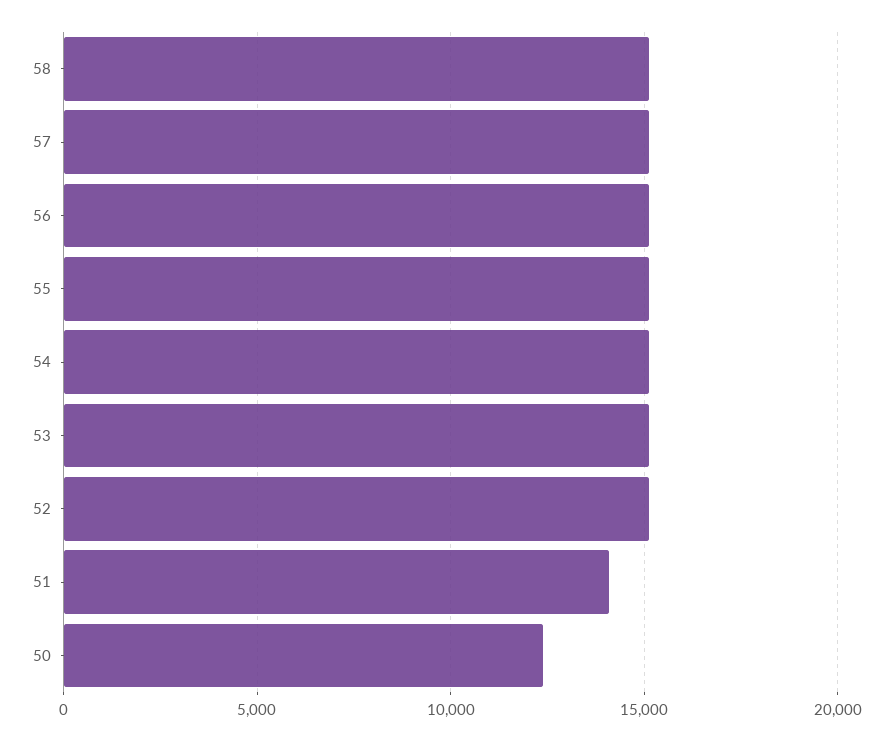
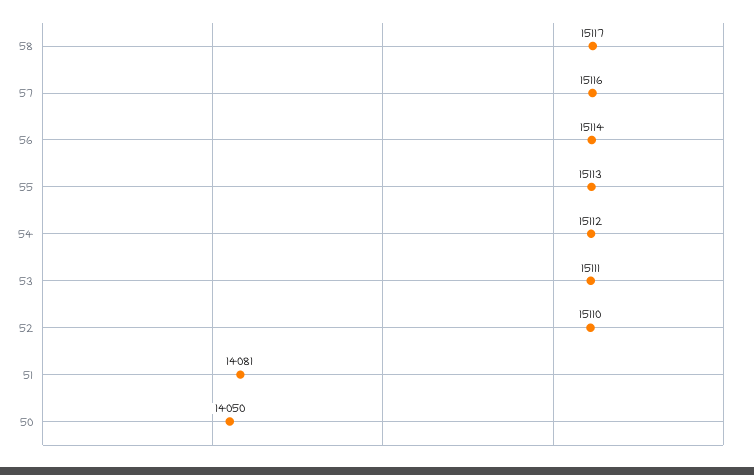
  {
    "58": 15117,
    "57": 15116,
    "56": 15114,
    "55": 15113,
    "54": 15112,
    "53": 15111,
    "52": 15110,
    "51": 14081,
-   "50": 12500
+   "50": 14050
  }

